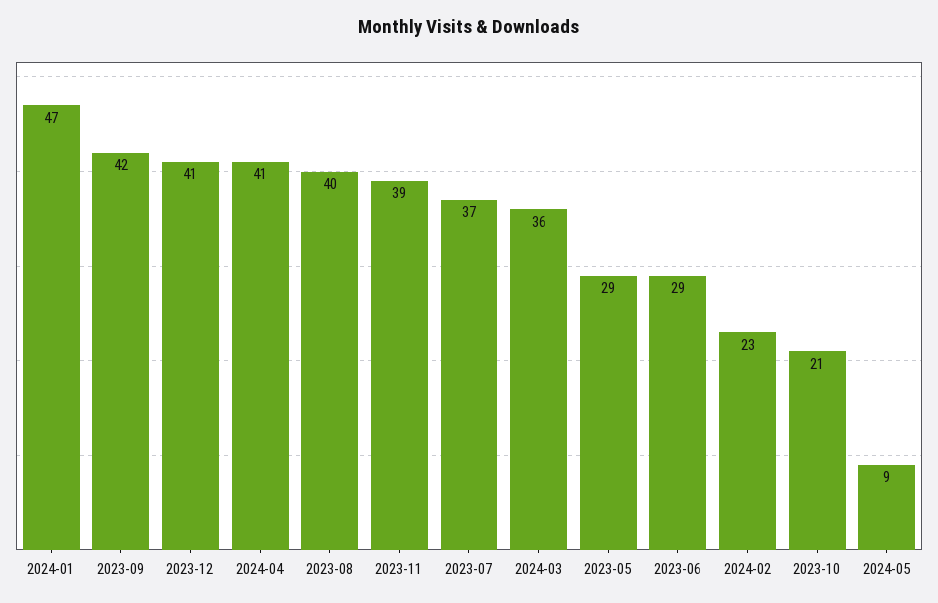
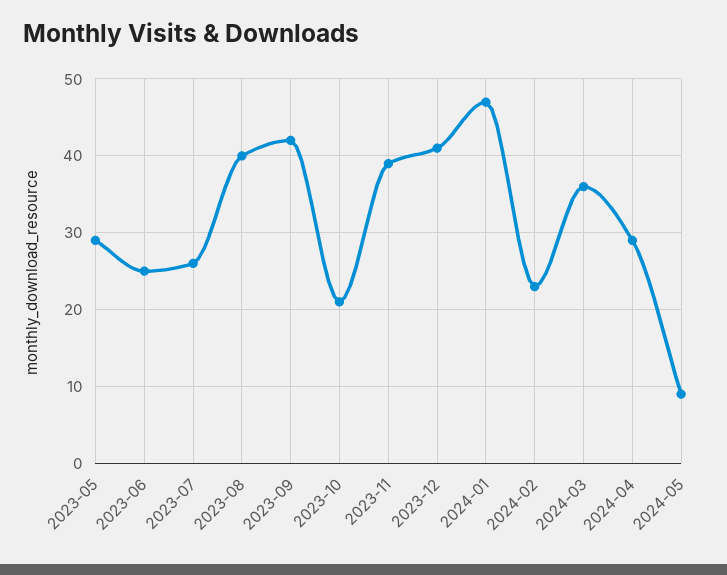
  {
    "2024-01": 47,
    "2023-09": 42,
    "2023-12": 41,
-   "2024-04": 41,
+   "2024-04": 29,
    "2023-08": 40,
    "2023-11": 39,
-   "2023-07": 37,
+   "2023-07": 26,
    "2024-03": 36,
    "2023-05": 29,
-   "2023-06": 29,
+   "2023-06": 25,
    "2024-02": 23,
    "2023-10": 21,
    "2024-05": 9
  }

